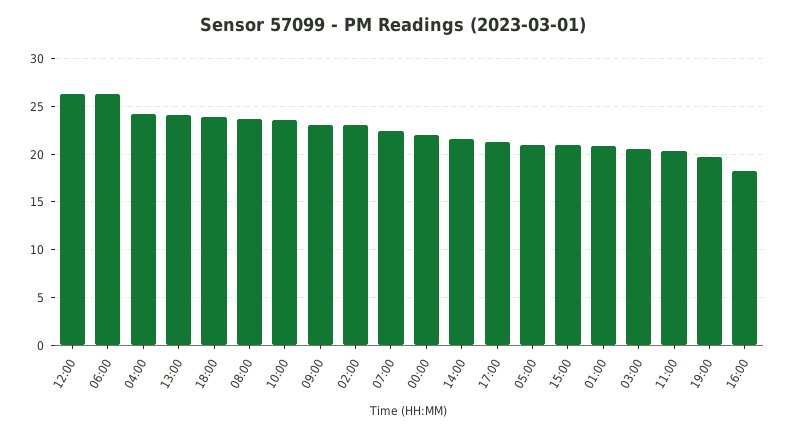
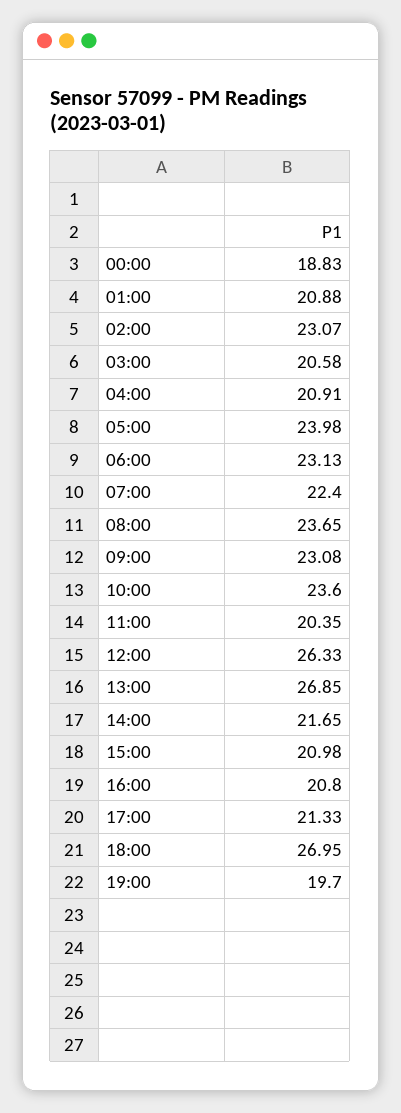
  {
    "12:00": 26.33,
-   "06:00": 26,
+   "06:00": 23.13,
-   "04:00": 24,
+   "04:00": 20.91,
-   "13:00": 24,
+   "13:00": 26.85,
-   "18:00": 24,
+   "18:00": 26.95,
    "08:00": 23.65,
    "10:00": 23.6,
    "09:00": 23.08,
    "02:00": 23.07,
    "07:00": 22.4,
-   "00:00": 22,
+   "00:00": 18.83,
    "14:00": 21.65,
    "17:00": 21.33,
-   "05:00": 21,
+   "05:00": 23.98,
    "15:00": 20.98,
    "01:00": 20.88,
    "03:00": 20.58,
    "11:00": 20.35,
    "19:00": 19.7,
-   "16:00": 18
+   "16:00": 20.8
  }

